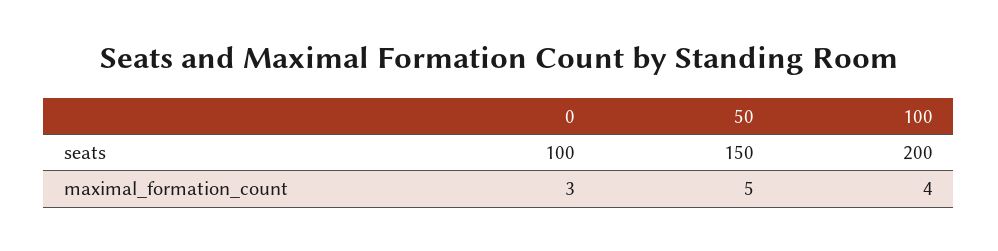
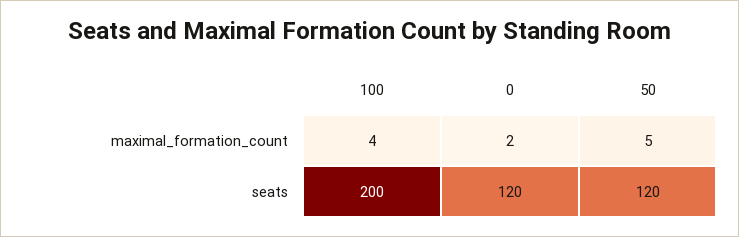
  {
    "0": {
-     "seats": 100,
+     "seats": 120,
-     "maximal_formation_count": 3
+     "maximal_formation_count": 2
    },
    "50": {
-     "seats": 150,
+     "seats": 120,
      "maximal_formation_count": 5
    },
    "100": {
      "seats": 200,
      "maximal_formation_count": 4
    }
  }

